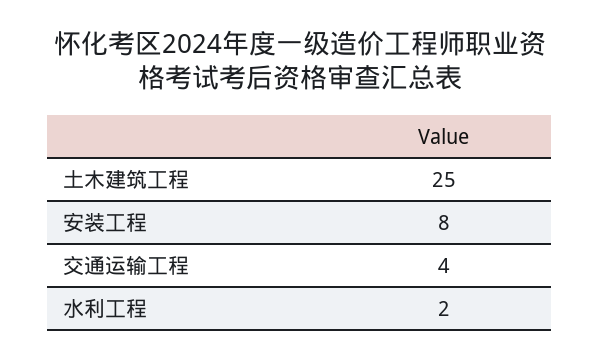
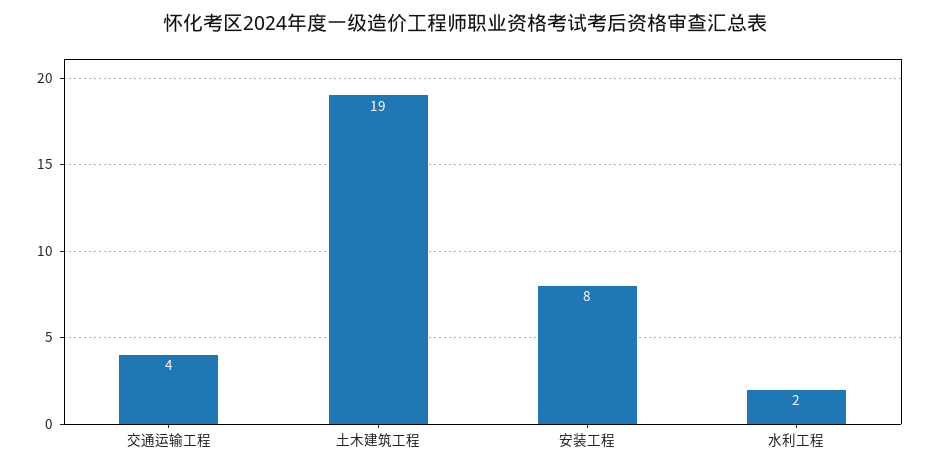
  {
-   "土木建筑工程": 25,
+   "土木建筑工程": 19,
    "安装工程": 8,
    "交通运输工程": 4,
    "水利工程": 2
  }

